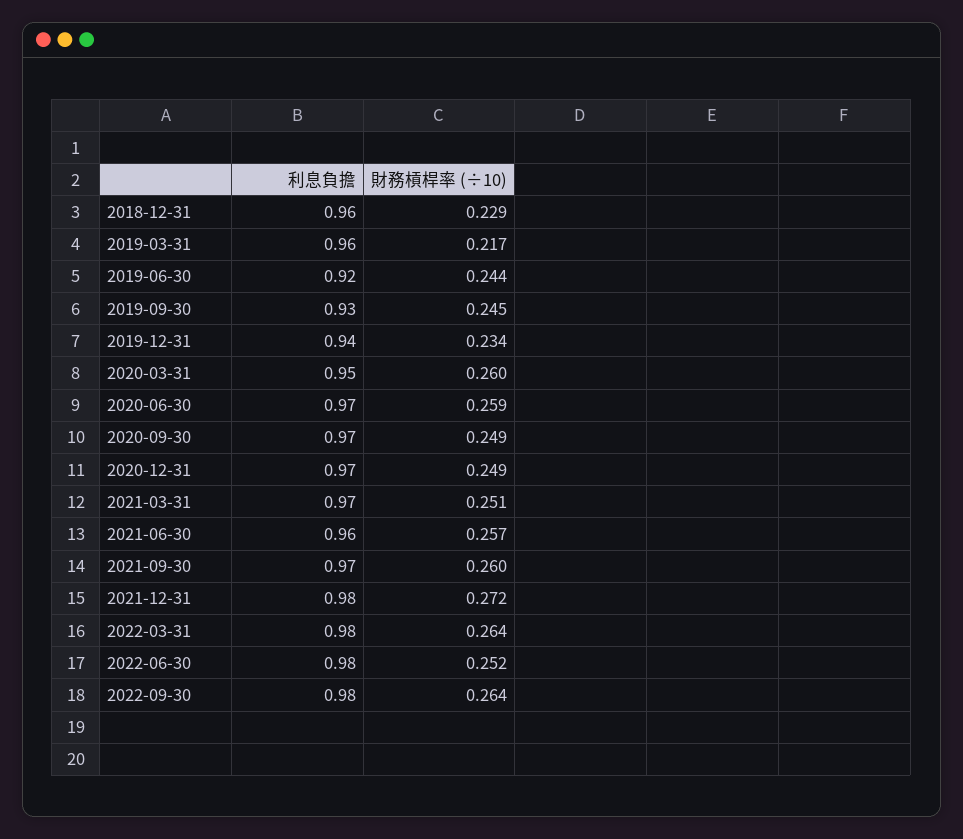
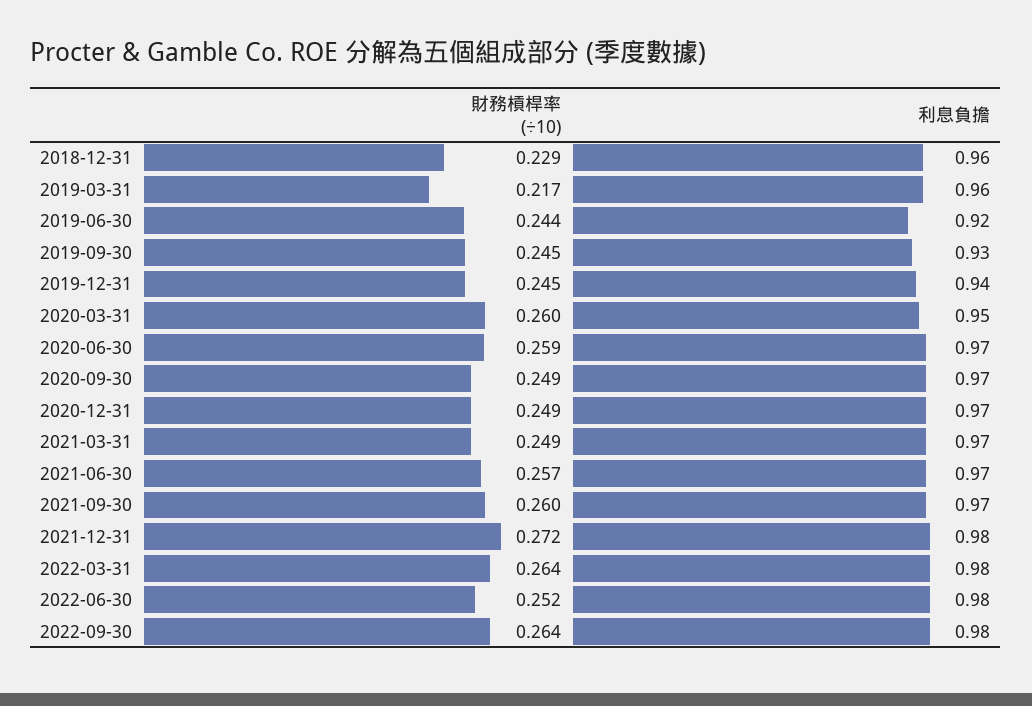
  {
    "利息負擔": {
      "2018-12-31": 0.96,
      "2019-03-31": 0.96,
      "2019-06-30": 0.92,
      "2019-09-30": 0.93,
      "2019-12-31": 0.94,
      "2020-03-31": 0.95,
      "2020-06-30": 0.97,
      "2020-09-30": 0.97,
      "2020-12-31": 0.97,
      "2021-03-31": 0.97,
-     "2021-06-30": 0.96,
+     "2021-06-30": 0.97,
      "2021-09-30": 0.97,
      "2021-12-31": 0.98,
      "2022-03-31": 0.98,
      "2022-06-30": 0.98,
      "2022-09-30": 0.98
    },
    "財務槓桿率 (÷10)": {
      "2018-12-31": 0.229,
      "2019-03-31": 0.217,
      "2019-06-30": 0.244,
      "2019-09-30": 0.245,
-     "2019-12-31": 0.234,
+     "2019-12-31": 0.245,
      "2020-03-31": 0.26,
      "2020-06-30": 0.259,
      "2020-09-30": 0.249,
      "2020-12-31": 0.249,
-     "2021-03-31": 0.251,
+     "2021-03-31": 0.249,
      "2021-06-30": 0.257,
      "2021-09-30": 0.26,
      "2021-12-31": 0.272,
      "2022-03-31": 0.264,
      "2022-06-30": 0.252,
      "2022-09-30": 0.264
    }
  }

